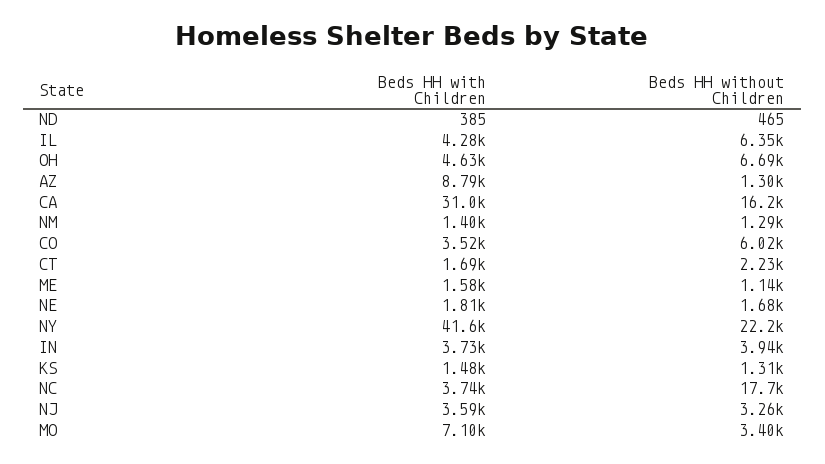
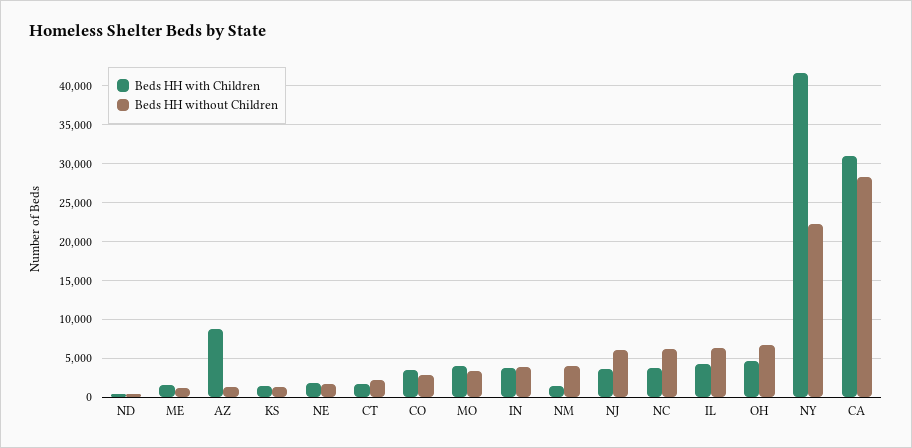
  {
    "Beds HH with Children": {
      "ND": 385,
      "IL": 4280,
      "OH": 4630,
      "AZ": 8790,
      "CA": 31000,
      "NM": 1400,
      "CO": 3520,
      "CT": 1690,
      "ME": 1580,
      "NE": 1810,
      "NY": 41600,
      "IN": 3730,
      "KS": 1480,
      "NC": 3740,
      "NJ": 3590,
-     "MO": 7100
+     "MO": 4000
    },
    "Beds HH without Children": {
      "ND": 465,
      "IL": 6350,
      "OH": 6690,
      "AZ": 1300,
-     "CA": 16200,
+     "CA": 28000,
-     "NM": 1290,
+     "NM": 4000,
-     "CO": 6020,
+     "CO": 3000,
      "CT": 2230,
      "ME": 1140,
      "NE": 1680,
      "NY": 22200,
      "IN": 3940,
      "KS": 1310,
-     "NC": 17700,
+     "NC": 6000,
-     "NJ": 3260,
+     "NJ": 6000,
      "MO": 3400
    }
  }

